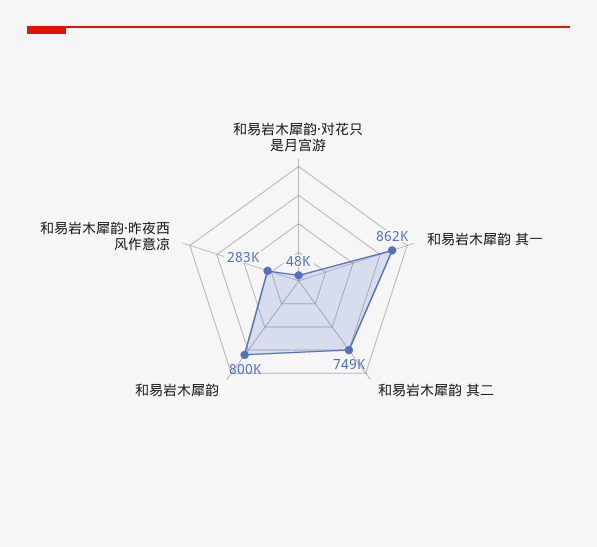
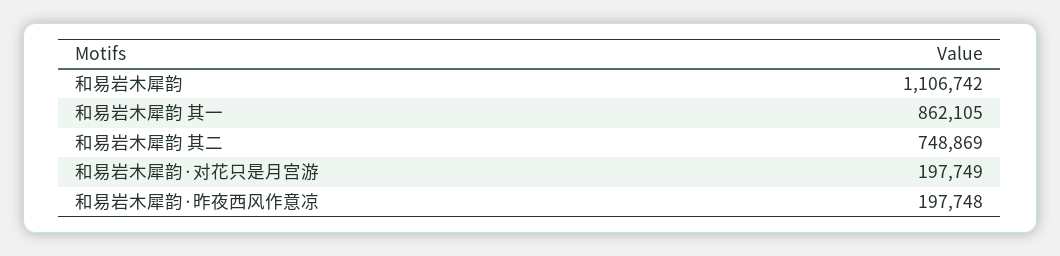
  {
-   "和易岩木犀韵·对花只是月宫游": 48000,
+   "和易岩木犀韵·对花只是月宫游": 197749,
    "和易岩木犀韵 其一": 862105,
    "和易岩木犀韵 其二": 748869,
-   "和易岩木犀韵": 800000,
+   "和易岩木犀韵": 1106742,
-   "和易岩木犀韵·昨夜西风作意凉": 283000
+   "和易岩木犀韵·昨夜西风作意凉": 197748
  }

